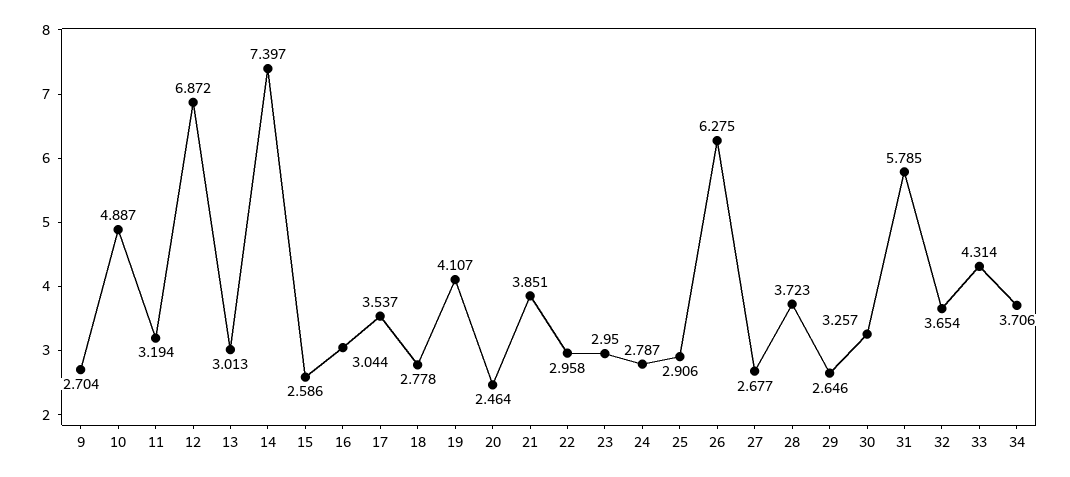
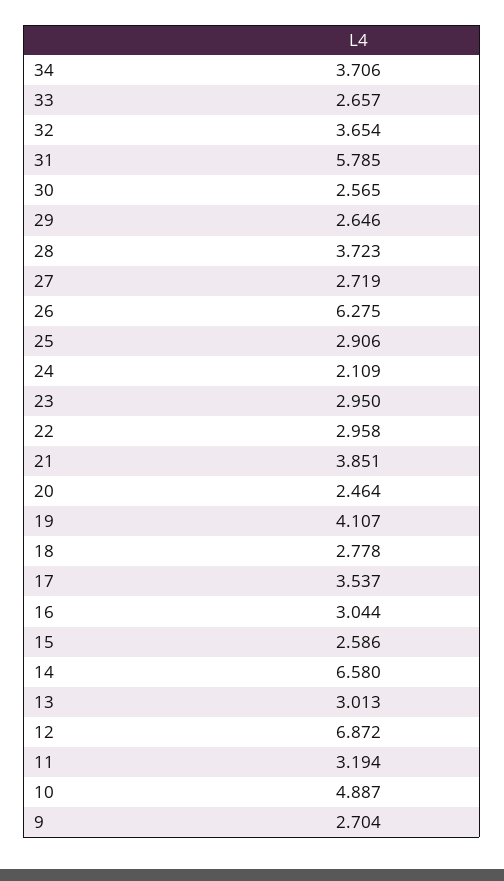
  {
    "9": 2.704,
    "10": 4.887,
    "11": 3.194,
    "12": 6.872,
    "13": 3.013,
-   "14": 7.397,
+   "14": 6.58,
    "15": 2.586,
    "16": 3.044,
    "17": 3.537,
    "18": 2.778,
    "19": 4.107,
    "20": 2.464,
    "21": 3.851,
    "22": 2.958,
    "23": 2.95,
-   "24": 2.787,
+   "24": 2.109,
    "25": 2.906,
    "26": 6.275,
-   "27": 2.677,
+   "27": 2.719,
    "28": 3.723,
    "29": 2.646,
-   "30": 3.257,
+   "30": 2.565,
    "31": 5.785,
    "32": 3.654,
-   "33": 4.314,
+   "33": 2.657,
    "34": 3.706
  }

